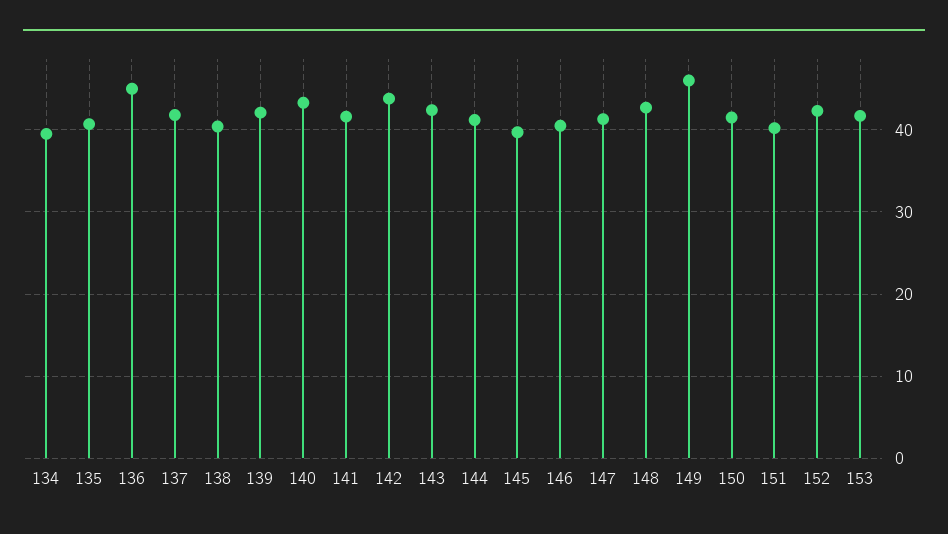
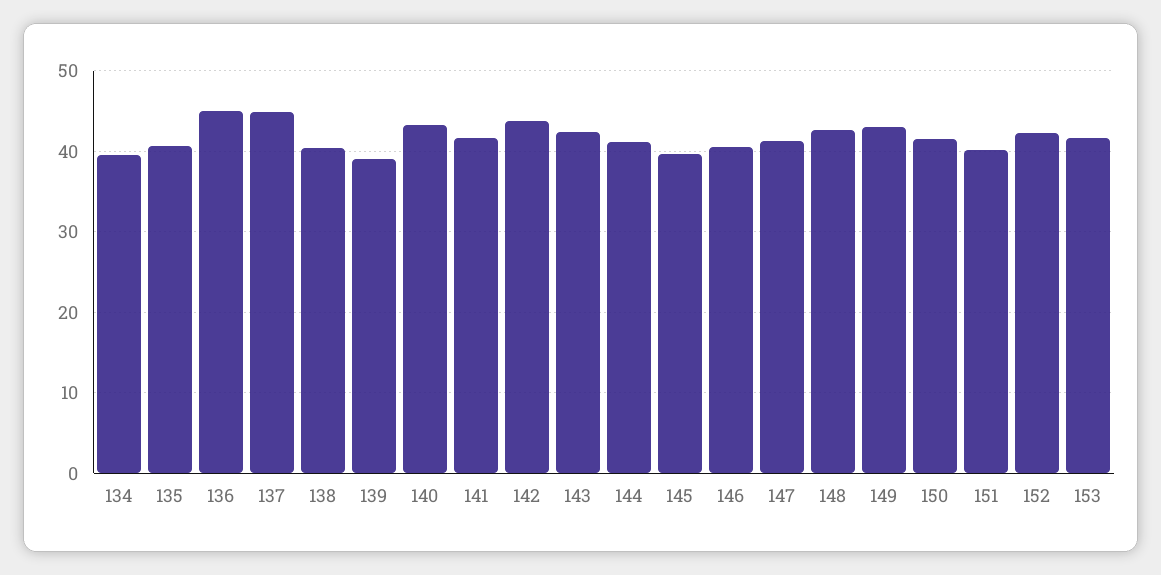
  {
    "134": 40,
    "135": 41,
    "136": 45,
-   "137": 42,
+   "137": 45,
    "138": 40,
-   "139": 42,
+   "139": 39,
    "140": 43,
    "141": 42,
    "142": 44,
    "143": 42,
    "144": 41,
    "145": 40,
    "146": 41,
    "147": 41,
    "148": 43,
-   "149": 46,
+   "149": 43,
    "150": 42,
    "151": 40,
    "152": 42,
    "153": 42
  }

